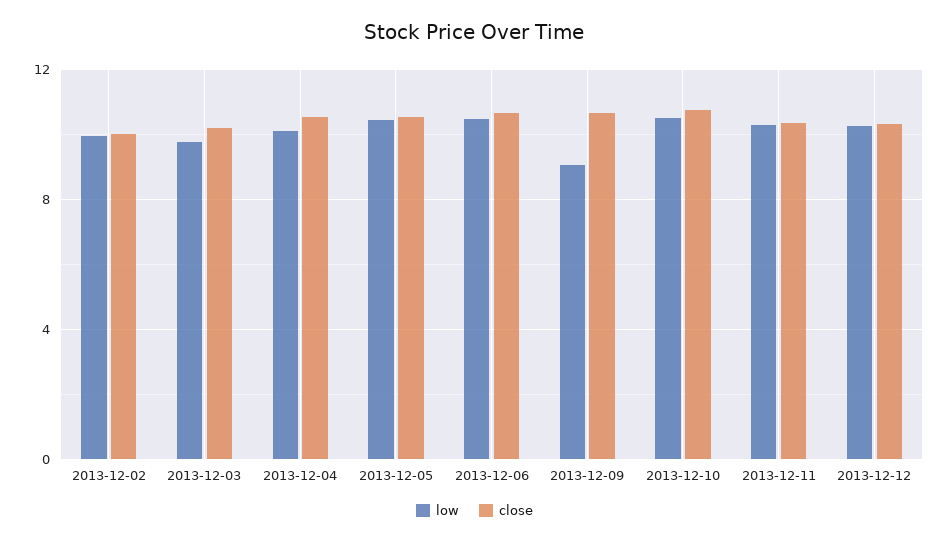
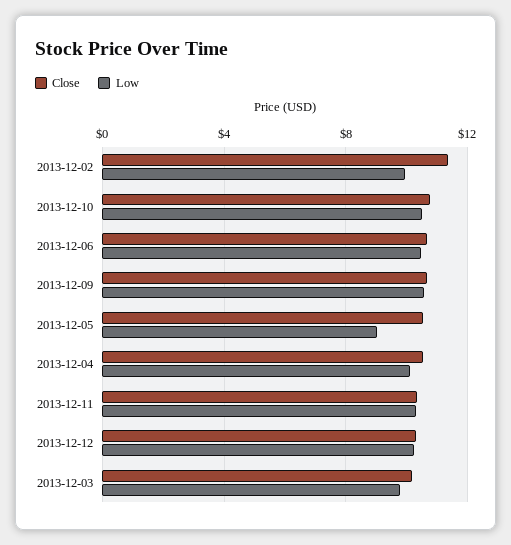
  {
    "low": {
      "2013-12-02": 10,
      "2013-12-03": 10,
      "2013-12-04": 10,
-     "2013-12-05": 10.5,
+     "2013-12-05": 9,
      "2013-12-06": 10.5,
-     "2013-12-09": 9,
+     "2013-12-09": 10.5,
      "2013-12-10": 10.5,
      "2013-12-11": 10.5,
      "2013-12-12": 10.5
    },
    "close": {
-     "2013-12-02": 10,
+     "2013-12-02": 11.5,
      "2013-12-03": 10,
      "2013-12-04": 10.5,
      "2013-12-05": 10.5,
      "2013-12-06": 10.5,
      "2013-12-09": 10.5,
      "2013-12-10": 11,
      "2013-12-11": 10.5,
      "2013-12-12": 10.5
    }
  }

